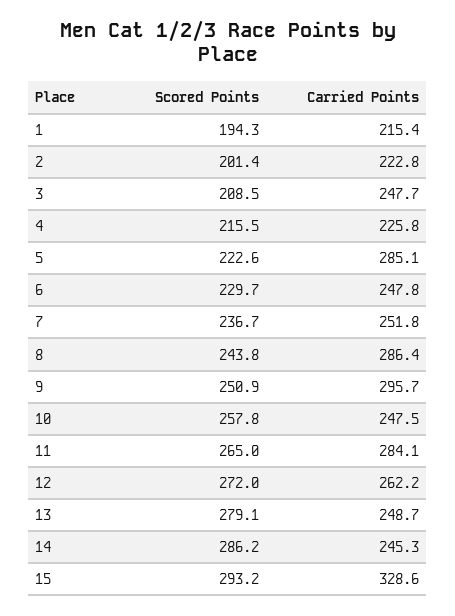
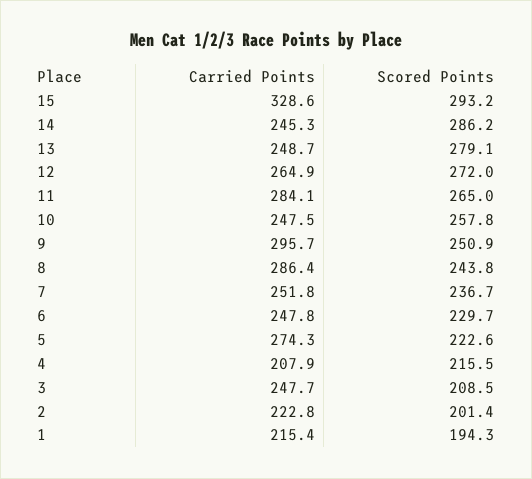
  {
    "Scored Points": {
      "1": 194.3,
      "2": 201.4,
      "3": 208.5,
      "4": 215.5,
      "5": 222.6,
      "6": 229.7,
      "7": 236.7,
      "8": 243.8,
      "9": 250.9,
      "10": 257.8,
      "11": 265,
      "12": 272,
      "13": 279.1,
      "14": 286.2,
      "15": 293.2
    },
    "Carried Points": {
      "1": 215.4,
      "2": 222.8,
      "3": 247.7,
-     "4": 225.8,
+     "4": 207.9,
-     "5": 285.1,
+     "5": 274.3,
      "6": 247.8,
      "7": 251.8,
      "8": 286.4,
      "9": 295.7,
      "10": 247.5,
      "11": 284.1,
-     "12": 262.2,
+     "12": 264.9,
      "13": 248.7,
      "14": 245.3,
      "15": 328.6
    }
  }

